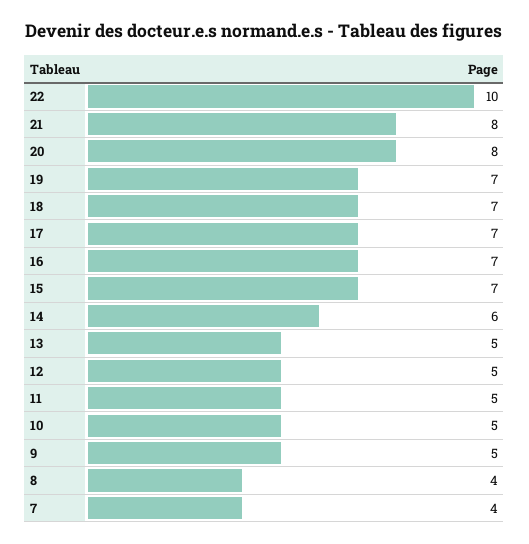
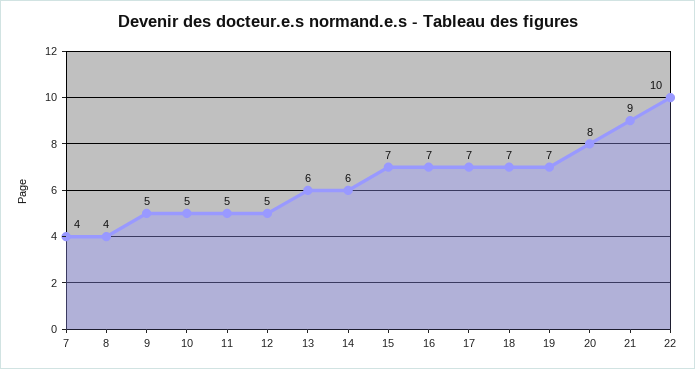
  {
    "22": 10,
-   "21": 8,
+   "21": 9,
    "20": 8,
    "19": 7,
    "18": 7,
    "17": 7,
    "16": 7,
    "15": 7,
    "14": 6,
-   "13": 5,
+   "13": 6,
    "12": 5,
    "11": 5,
    "10": 5,
    "9": 5,
    "8": 4,
    "7": 4
  }

